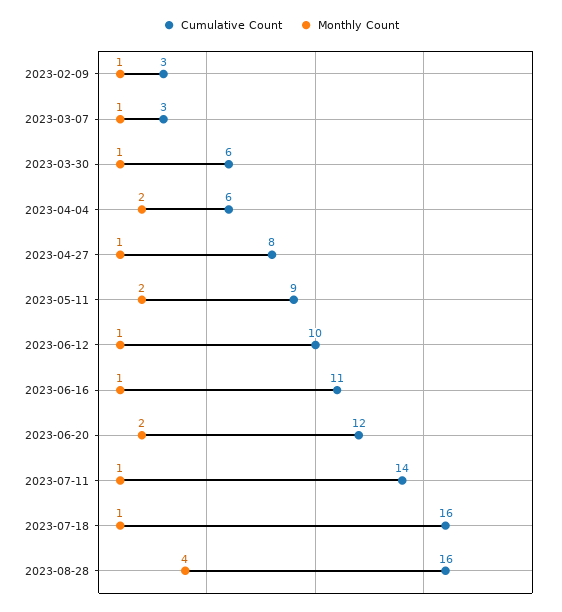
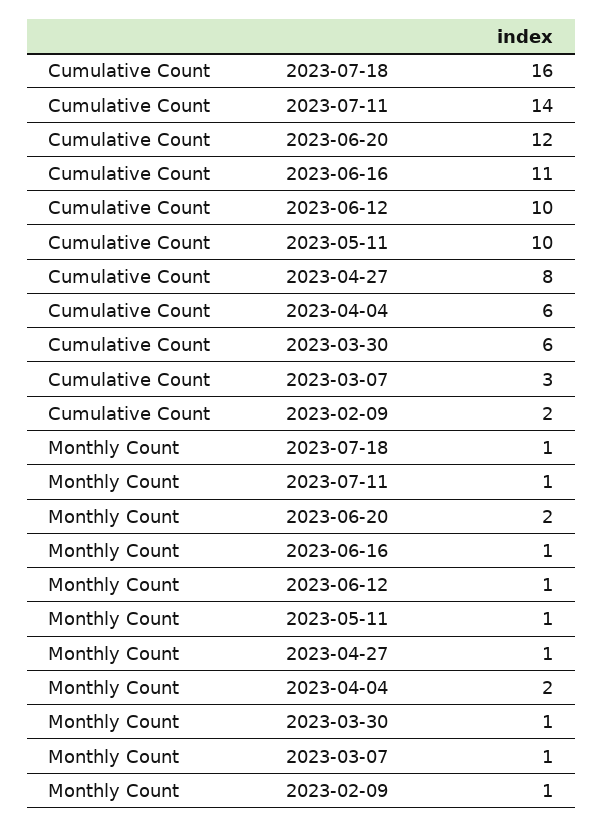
  {
    "Cumulative Count": {
-     "2023-02-09": 3,
+     "2023-02-09": 2,
      "2023-03-07": 3,
      "2023-03-30": 6,
      "2023-04-04": 6,
      "2023-04-27": 8,
-     "2023-05-11": 9,
+     "2023-05-11": 10,
      "2023-06-12": 10,
      "2023-06-16": 11,
      "2023-06-20": 12,
      "2023-07-11": 14,
-     "2023-07-18": 16,
+     "2023-07-18": 16
-     "2023-08-28": 16
    },
    "Monthly Count": {
      "2023-02-09": 1,
      "2023-03-07": 1,
      "2023-03-30": 1,
      "2023-04-04": 2,
      "2023-04-27": 1,
-     "2023-05-11": 2,
+     "2023-05-11": 1,
      "2023-06-12": 1,
      "2023-06-16": 1,
      "2023-06-20": 2,
      "2023-07-11": 1,
-     "2023-07-18": 1,
+     "2023-07-18": 1
-     "2023-08-28": 4
    }
  }

